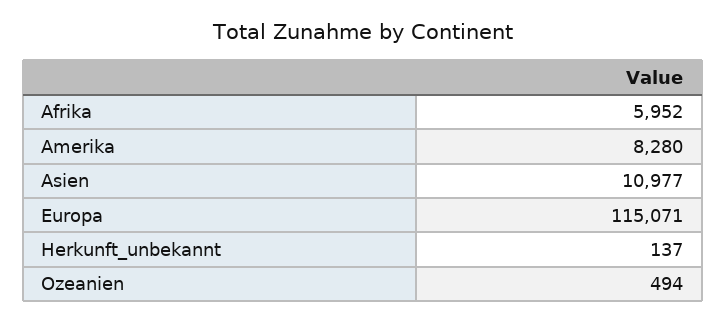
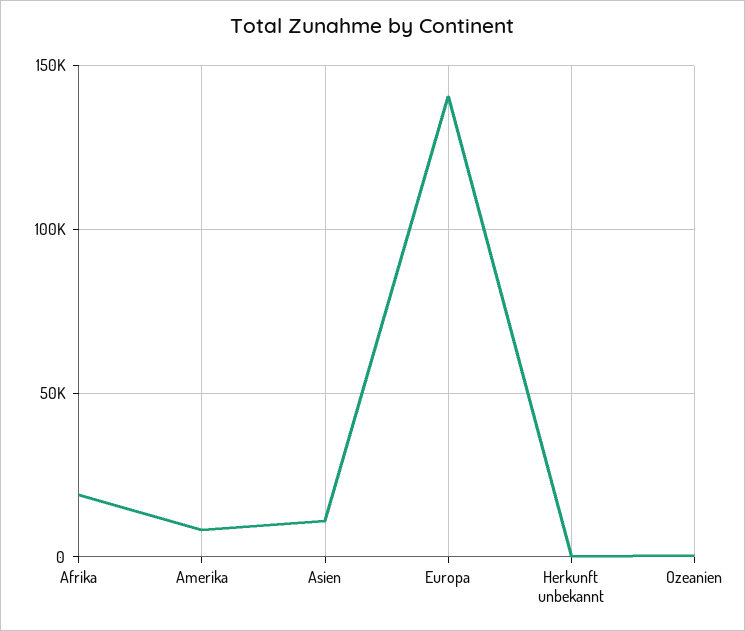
  {
-   "Afrika": 5952,
+   "Afrika": 20000,
    "Amerika": 8280,
    "Asien": 10977,
-   "Europa": 115071,
+   "Europa": 140000,
    "Herkunft_unbekannt": 137,
    "Ozeanien": 494
  }

